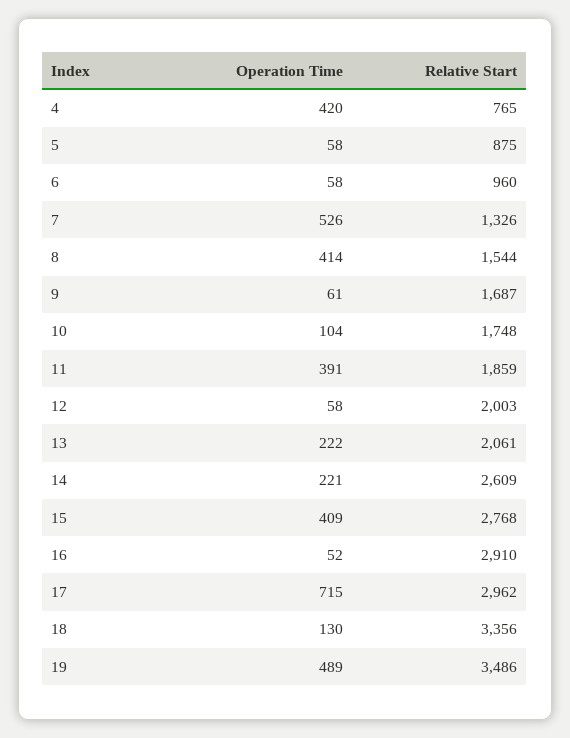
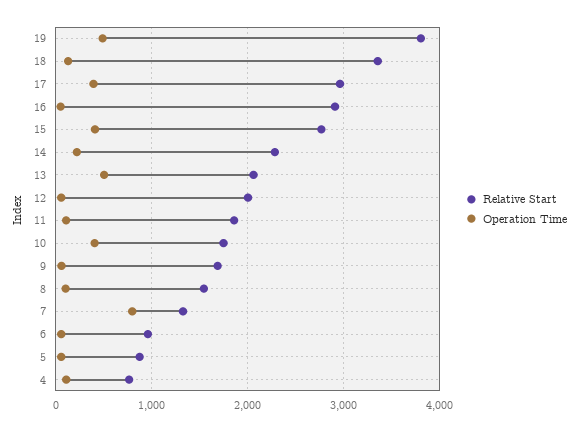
  {
    "Operation Time": {
-     "4": 420,
+     "4": 100,
      "5": 58,
      "6": 58,
-     "7": 526,
+     "7": 800,
-     "8": 414,
+     "8": 100,
      "9": 61,
-     "10": 104,
+     "10": 400,
-     "11": 391,
+     "11": 100,
      "12": 58,
-     "13": 222,
+     "13": 500,
      "14": 221,
      "15": 409,
      "16": 52,
-     "17": 715,
+     "17": 400,
      "18": 130,
      "19": 489
    },
    "Relative Start": {
      "4": 765,
      "5": 875,
      "6": 960,
      "7": 1326,
      "8": 1544,
      "9": 1687,
      "10": 1748,
      "11": 1859,
      "12": 2003,
      "13": 2061,
-     "14": 2609,
+     "14": 2300,
      "15": 2768,
      "16": 2910,
      "17": 2962,
      "18": 3356,
-     "19": 3486
+     "19": 3800
    }
  }

